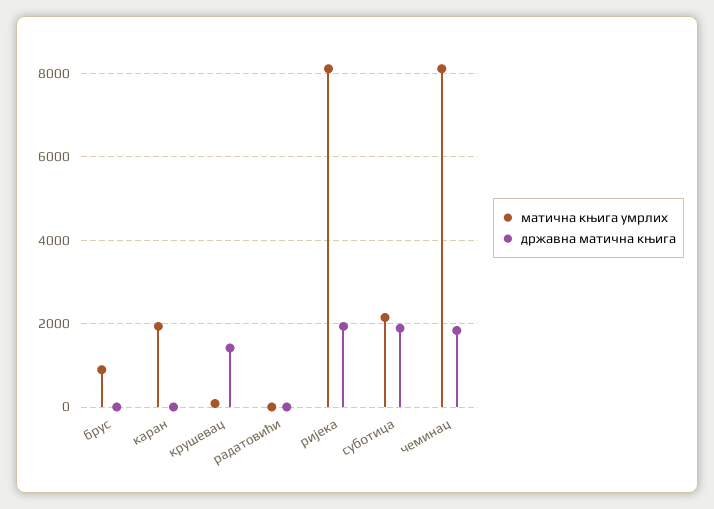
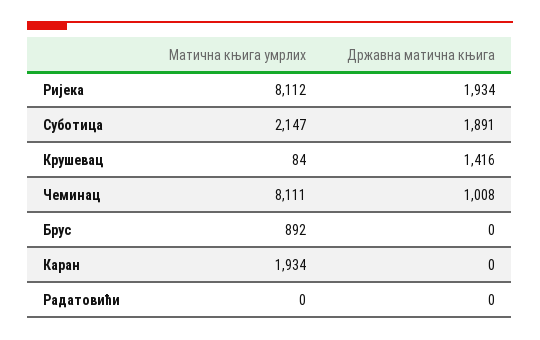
  {
    "матична књига умрлих": {
      "брус": 892,
      "каран": 1934,
      "крушевац": 84,
      "радатовићи": 0,
      "ријека": 8112,
      "суботица": 2147,
      "чеминац": 8111
    },
    "државна матична књига": {
      "брус": 0,
      "каран": 0,
      "крушевац": 1416,
      "радатовићи": 0,
      "ријека": 1934,
      "суботица": 1891,
-     "чеминац": 1800
+     "чеминац": 1008
    }
  }

